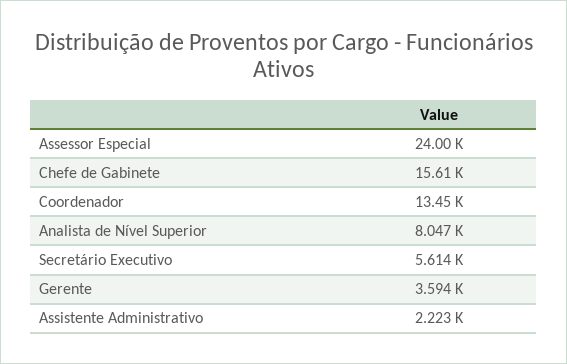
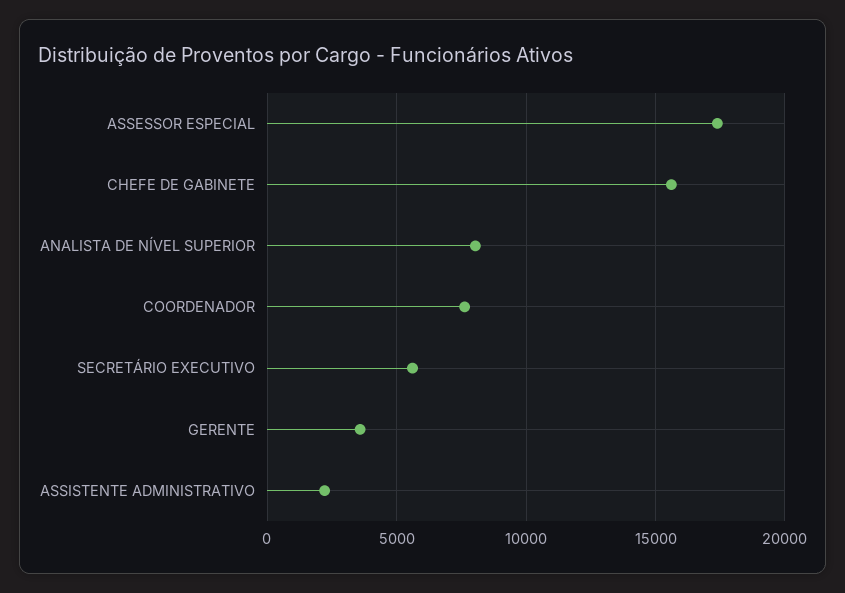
  {
-   "Assessor Especial": 24000,
+   "Assessor Especial": 17500,
    "Chefe de Gabinete": 15610,
-   "Coordenador": 13450,
+   "Coordenador": 7500,
    "Analista de Nível Superior": 8047,
    "Secretário Executivo": 5614,
    "Gerente": 3594,
    "Assistente Administrativo": 2223
  }

